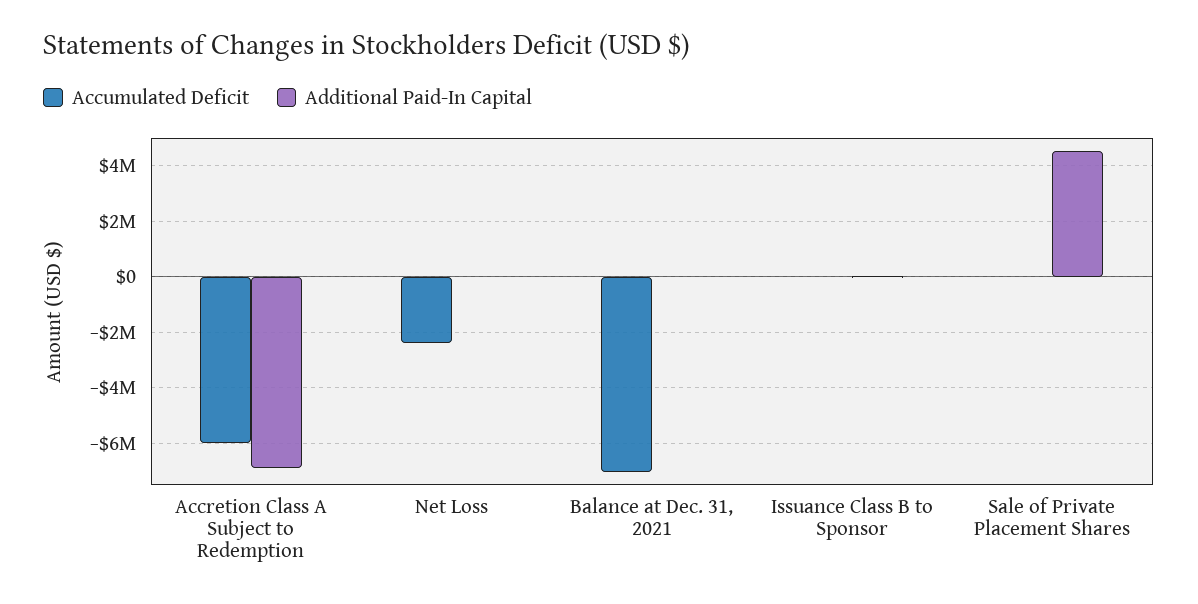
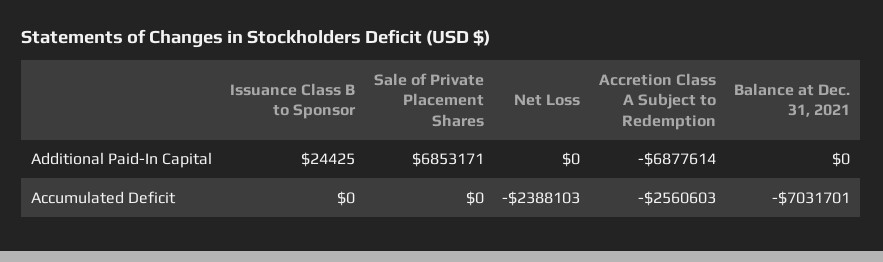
  {
    "Accumulated Deficit": {
-     "Accretion Class A Subject to Redemption": -6000000,
+     "Accretion Class A Subject to Redemption": -2560603,
      "Net Loss": -2388103,
      "Balance at Dec. 31, 2021": -7031701,
      "Issuance Class B to Sponsor": 0,
      "Sale of Private Placement Shares": 0
    },
    "Additional Paid-In Capital": {
      "Accretion Class A Subject to Redemption": -6877614,
      "Net Loss": 0,
      "Balance at Dec. 31, 2021": 0,
      "Issuance Class B to Sponsor": 24425,
-     "Sale of Private Placement Shares": 4500000
+     "Sale of Private Placement Shares": 6853171
    }
  }

